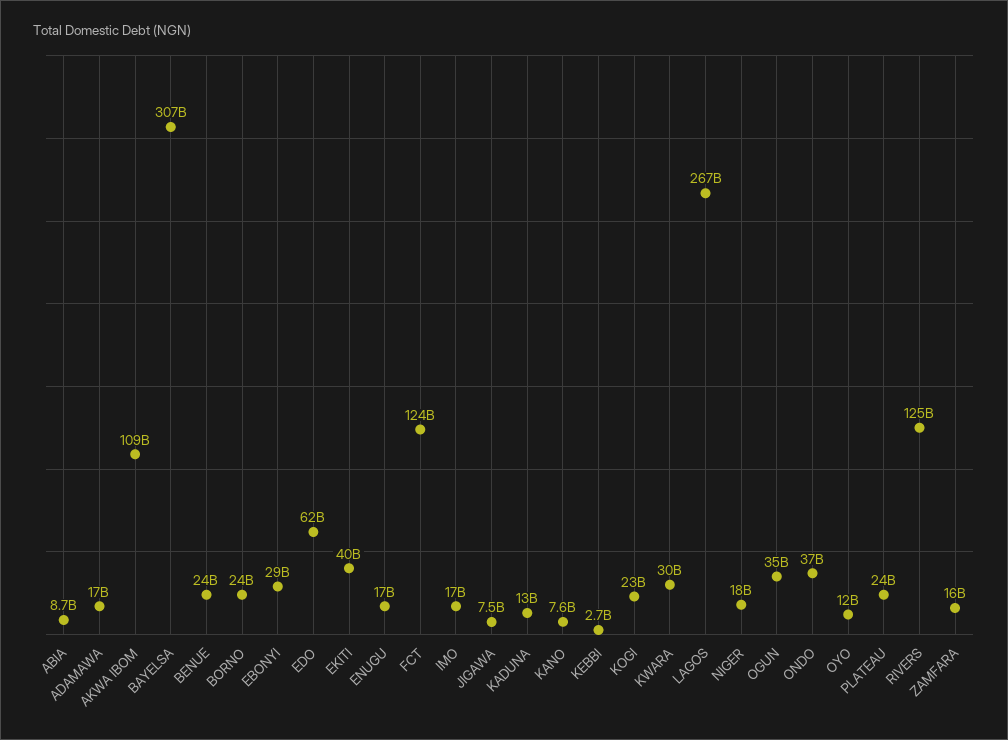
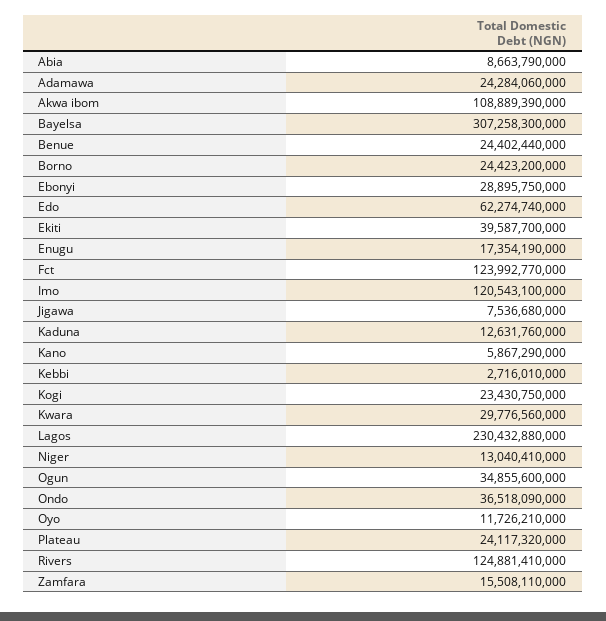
  {
    "ABIA": 8663790000,
-   "ADAMAWA": 17000000000,
+   "ADAMAWA": 24284060000,
    "AKWA IBOM": 108889390000,
    "BAYELSA": 307258300000,
    "BENUE": 24402440000,
    "BORNO": 24423200000,
    "EBONYI": 28895750000,
    "EDO": 62274740000,
    "EKITI": 39587700000,
    "ENUGU": 17354190000,
    "FCT": 123992770000,
-   "IMO": 17000000000,
+   "IMO": 120543100000,
    "JIGAWA": 7536680000,
    "KADUNA": 12631760000,
-   "KANO": 7600000000,
+   "KANO": 5867290000,
    "KEBBI": 2716010000,
    "KOGI": 23430750000,
    "KWARA": 29776560000,
-   "LAGOS": 267000000000,
+   "LAGOS": 230432880000,
-   "NIGER": 18000000000,
+   "NIGER": 13040410000,
    "OGUN": 34855600000,
    "ONDO": 36518090000,
    "OYO": 11726210000,
    "PLATEAU": 24117320000,
    "RIVERS": 124881410000,
    "ZAMFARA": 15508110000
  }

